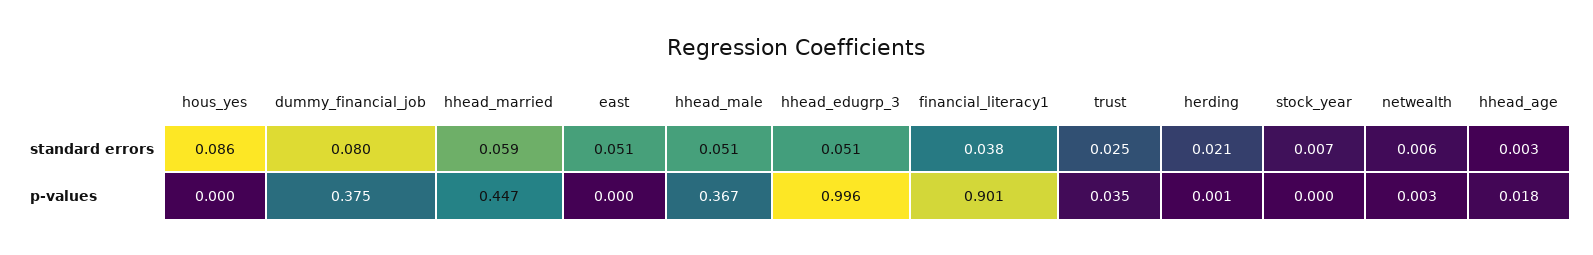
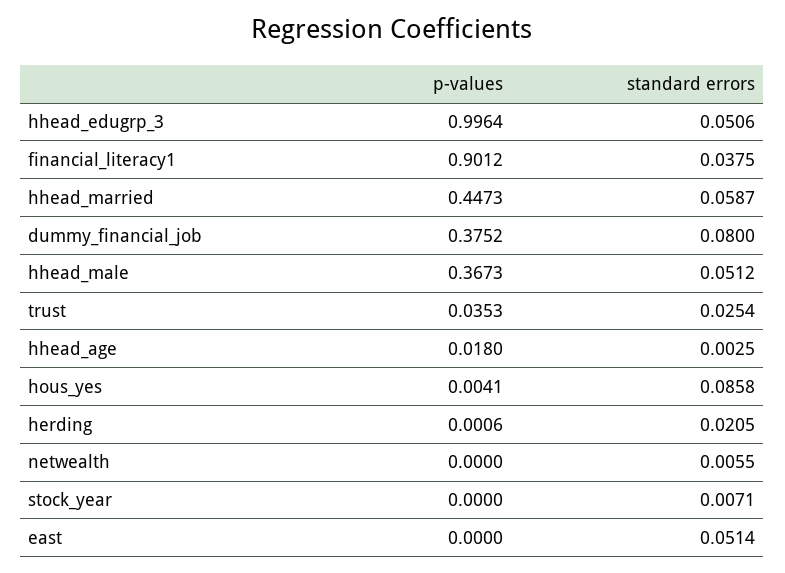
  {
    "hous_yes": {
      "standard errors": 0.0858,
-     "p-values": 0
+     "p-values": 0.0041
    },
    "dummy_financial_job": {
      "standard errors": 0.08,
      "p-values": 0.3752
    },
    "hhead_married": {
      "standard errors": 0.0587,
      "p-values": 0.4473
    },
    "east": {
      "standard errors": 0.0514,
      "p-values": 0
    },
    "hhead_male": {
      "standard errors": 0.0512,
      "p-values": 0.3673
    },
    "hhead_edugrp_3": {
      "standard errors": 0.0506,
      "p-values": 0.9964
    },
    "financial_literacy1": {
      "standard errors": 0.0375,
      "p-values": 0.9012
    },
    "trust": {
      "standard errors": 0.0254,
      "p-values": 0.0353
    },
    "herding": {
      "standard errors": 0.0205,
      "p-values": 0.0006
    },
    "stock_year": {
      "standard errors": 0.0071,
      "p-values": 0
    },
    "netwealth": {
      "standard errors": 0.0055,
-     "p-values": 0.003
+     "p-values": 0
    },
    "hhead_age": {
      "standard errors": 0.0025,
      "p-values": 0.018
    }
  }

